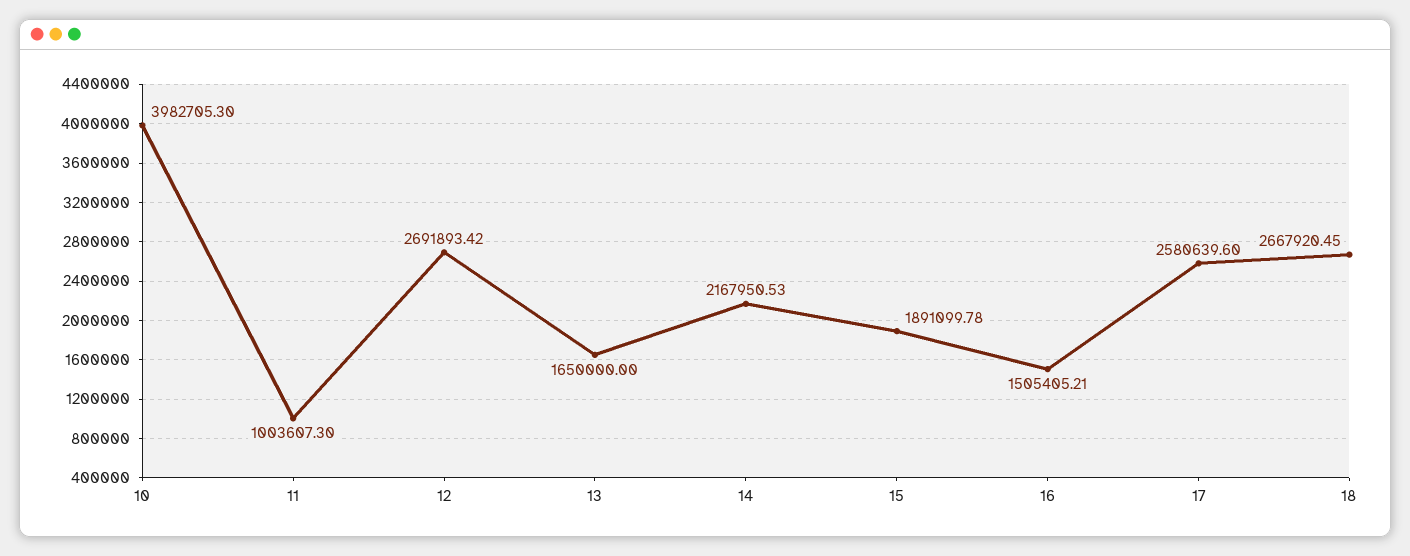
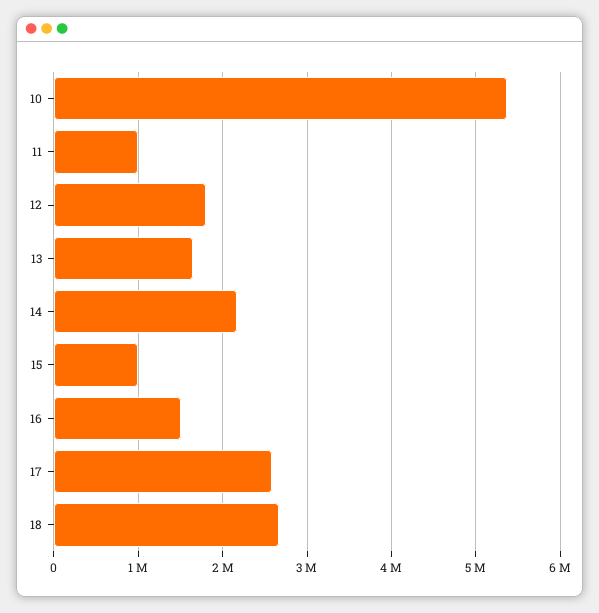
  {
-   "10": 3982705.3,
+   "10": 5400000,
    "11": 1003607.3,
-   "12": 2691893.42,
+   "12": 1800000,
    "13": 1650000,
    "14": 2167950.53,
-   "15": 1891099.78,
+   "15": 1000000,
    "16": 1505405.21,
    "17": 2580639.6,
    "18": 2667920.45
  }

